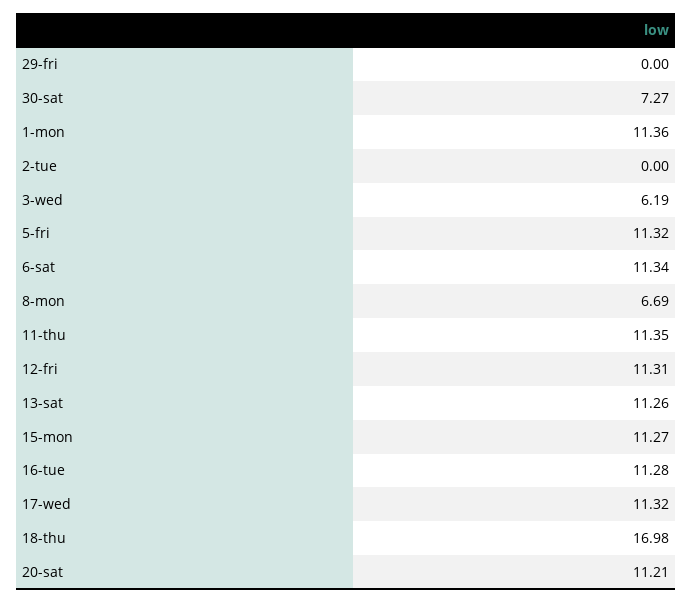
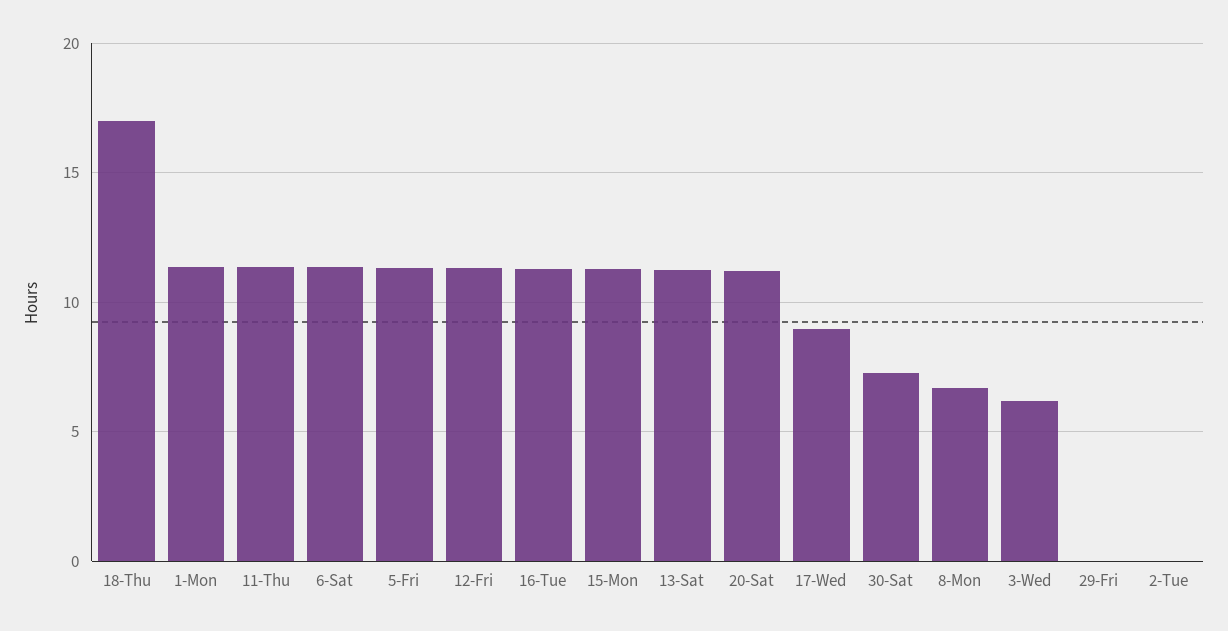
  {
    "29-fri": 0,
    "30-sat": 7.27,
    "1-mon": 11.36,
    "2-tue": 0,
    "3-wed": 6.19,
    "5-fri": 11.32,
    "6-sat": 11.34,
    "8-mon": 6.69,
    "11-thu": 11.35,
    "12-fri": 11.31,
    "13-sat": 11.26,
    "15-mon": 11.27,
    "16-tue": 11.28,
-   "17-wed": 11.32,
+   "17-wed": 9,
    "18-thu": 16.98,
    "20-sat": 11.21
  }

